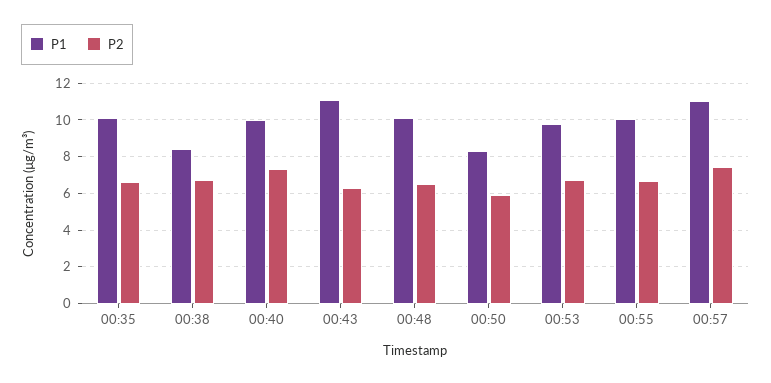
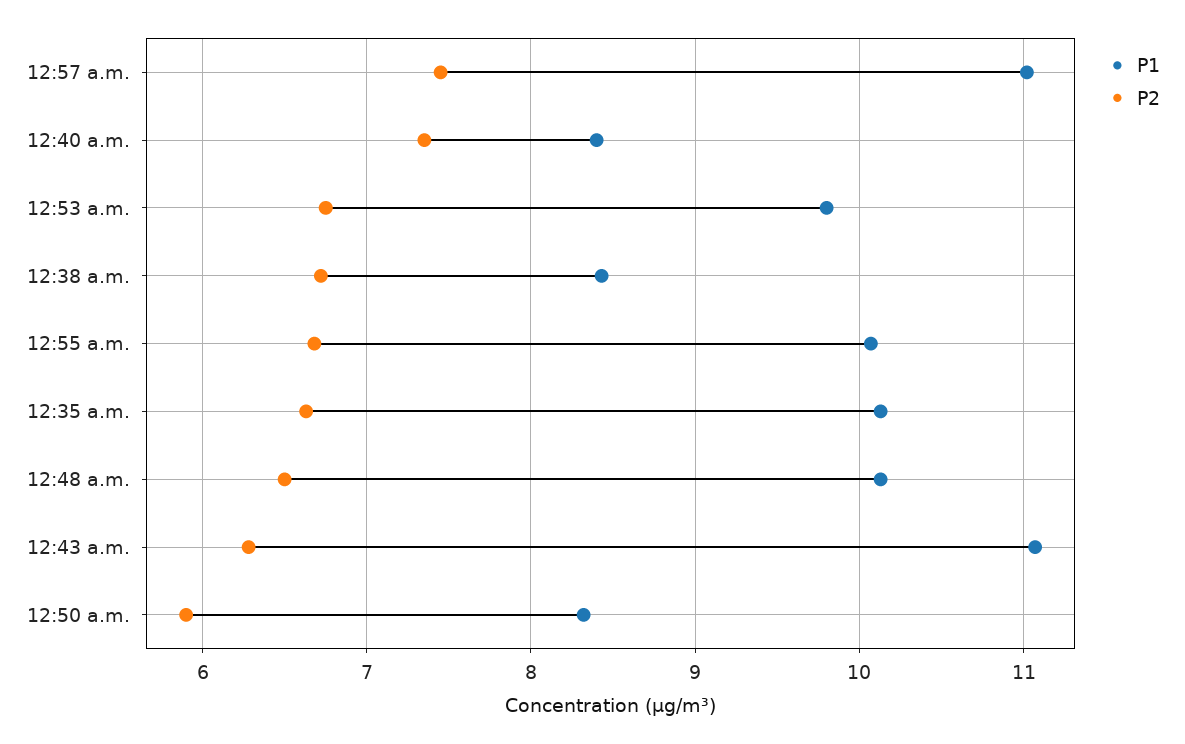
  {
    "P1": {
      "00:35": 10.1,
      "00:38": 8.4,
-     "00:40": 10,
+     "00:40": 8.4,
      "00:43": 11.1,
      "00:48": 10.1,
      "00:50": 8.3,
      "00:53": 9.8,
      "00:55": 10.1,
      "00:57": 11
    },
    "P2": {
      "00:35": 6.6,
      "00:38": 6.7,
      "00:40": 7.4,
      "00:43": 6.3,
      "00:48": 6.5,
      "00:50": 5.9,
      "00:53": 6.8,
      "00:55": 6.7,
      "00:57": 7.5
    }
  }

